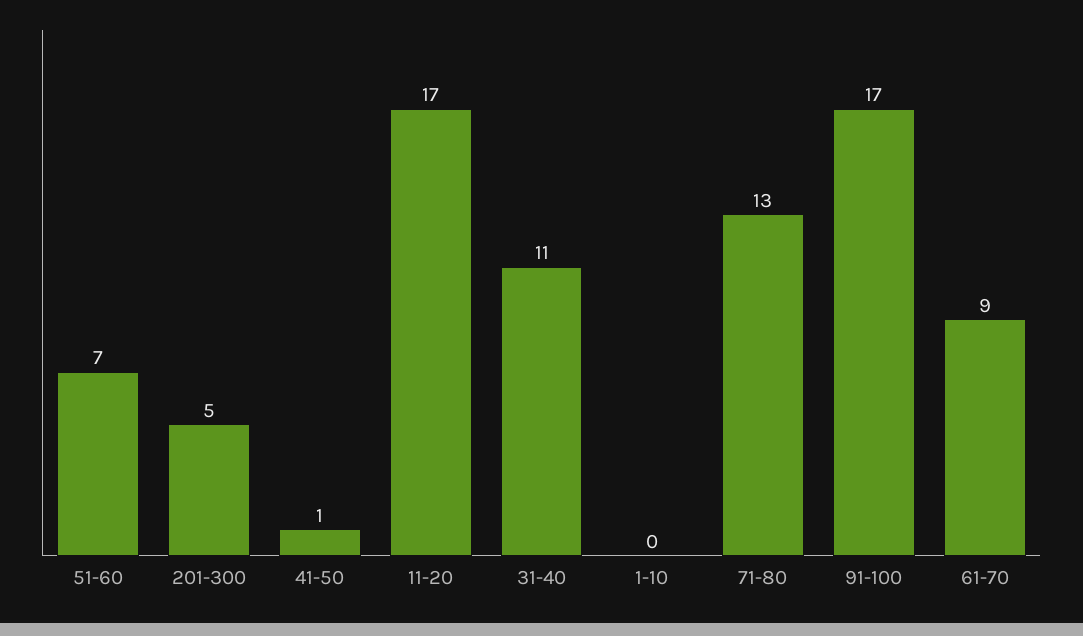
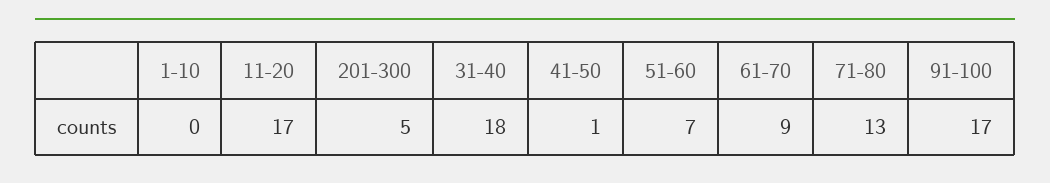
  {
    "51-60": 7,
    "201-300": 5,
    "41-50": 1,
    "11-20": 17,
-   "31-40": 11,
+   "31-40": 18,
    "1-10": 0,
    "71-80": 13,
    "91-100": 17,
    "61-70": 9
  }

